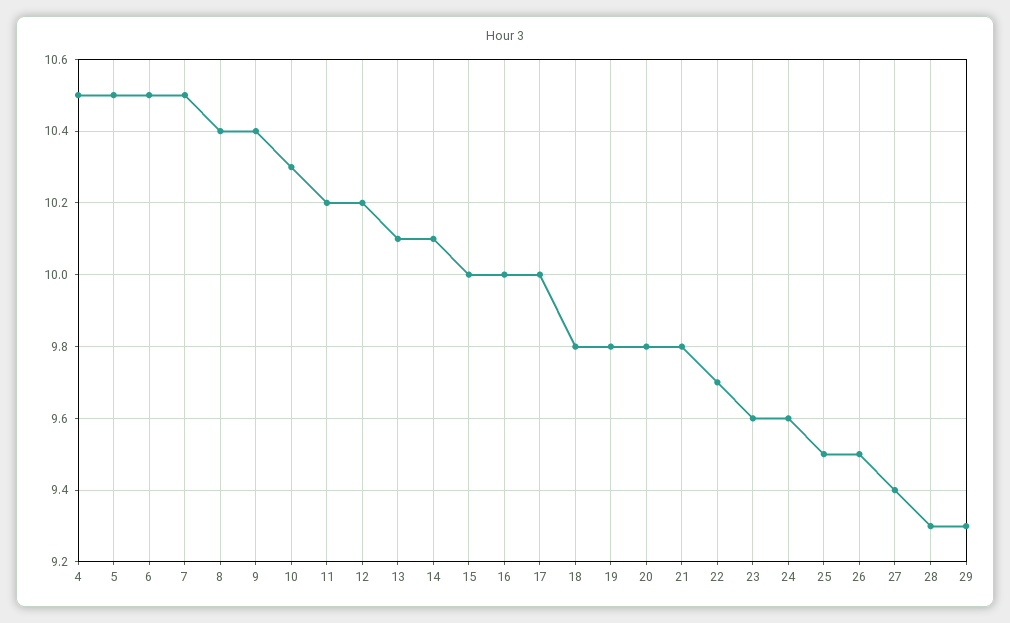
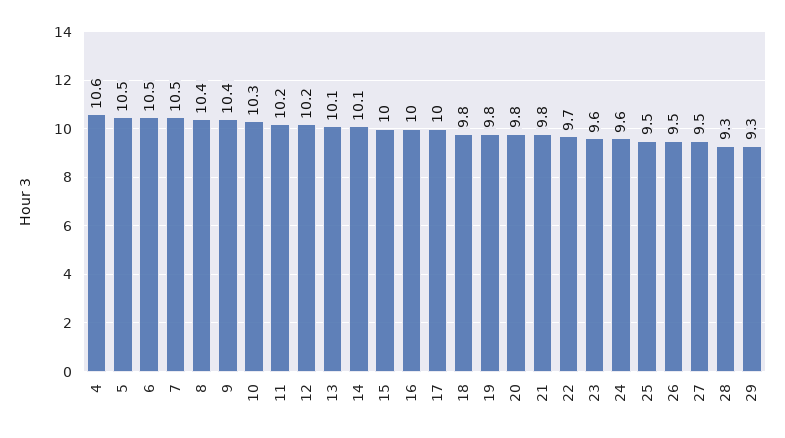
  {
-   "4": 10.5,
+   "4": 10.6,
    "5": 10.5,
    "6": 10.5,
    "7": 10.5,
    "8": 10.4,
    "9": 10.4,
    "10": 10.3,
    "11": 10.2,
    "12": 10.2,
    "13": 10.1,
    "14": 10.1,
    "15": 10,
    "16": 10,
    "17": 10,
    "18": 9.8,
    "19": 9.8,
    "20": 9.8,
    "21": 9.8,
    "22": 9.7,
    "23": 9.6,
    "24": 9.6,
    "25": 9.5,
    "26": 9.5,
-   "27": 9.4,
+   "27": 9.5,
    "28": 9.3,
    "29": 9.3
  }

